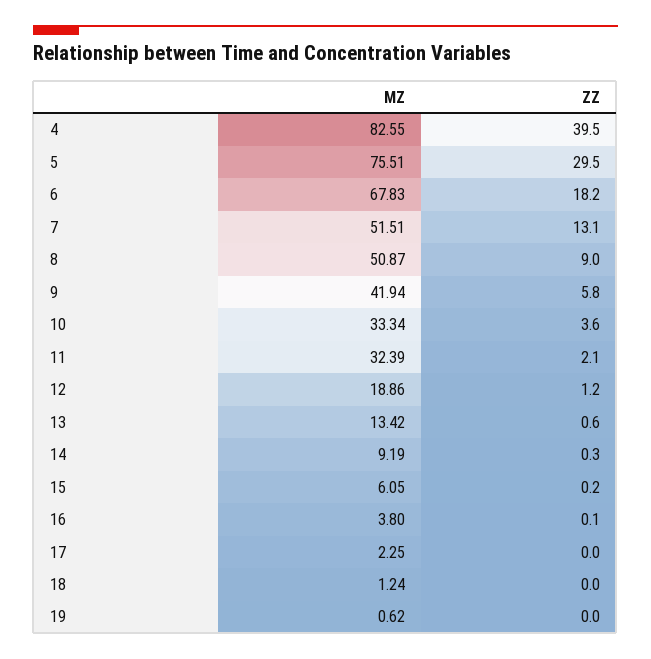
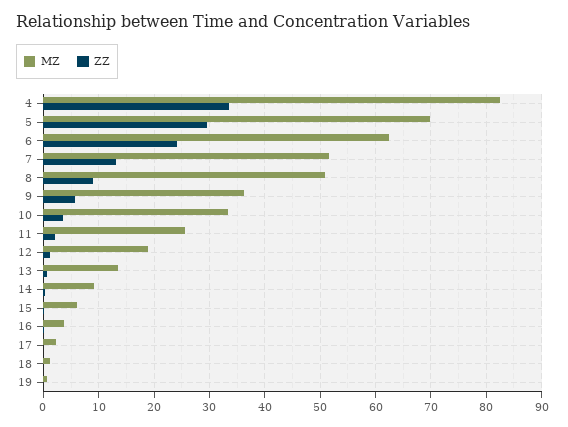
  {
    "MZ": {
      "4": 82.55,
-     "5": 75.51,
+     "5": 70,
-     "6": 67.83,
+     "6": 62,
      "7": 51.51,
      "8": 50.87,
-     "9": 41.94,
+     "9": 36,
      "10": 33.34,
-     "11": 32.39,
+     "11": 26,
      "12": 18.86,
      "13": 13.42,
      "14": 9.19,
      "15": 6.05,
      "16": 3.8,
      "17": 2.25,
      "18": 1.24,
      "19": 0.62
    },
    "ZZ": {
-     "4": 39.5,
+     "4": 34,
      "5": 29.5,
-     "6": 18.2,
+     "6": 24,
      "7": 13.1,
      "8": 9,
      "9": 5.8,
      "10": 3.6,
      "11": 2.1,
      "12": 1.2,
      "13": 0.6,
      "14": 0.3,
      "15": 0.2,
      "16": 0.1,
      "17": 0,
      "18": 0,
      "19": 0
    }
  }

